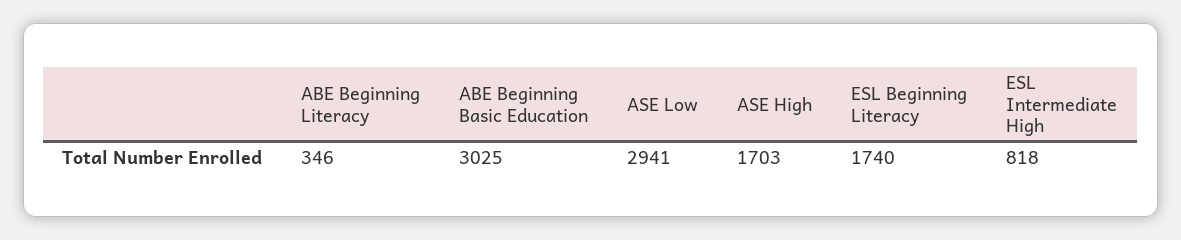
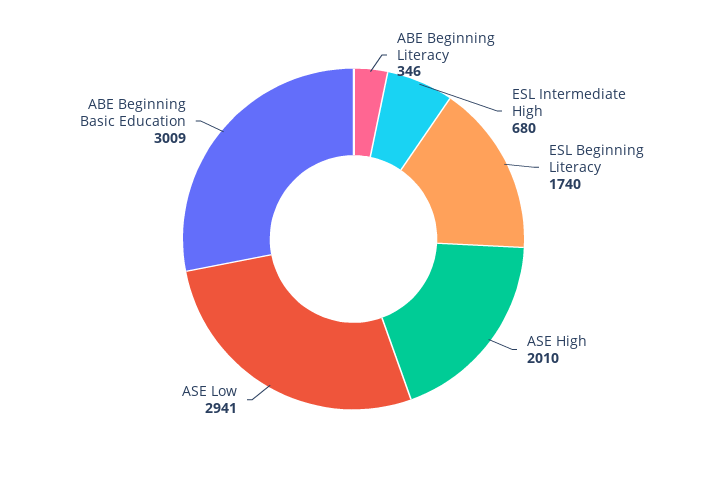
  {
    "ABE Beginning Literacy": 346,
-   "ABE Beginning Basic Education": 3025,
+   "ABE Beginning Basic Education": 3009,
    "ASE Low": 2941,
-   "ASE High": 1703,
+   "ASE High": 2010,
    "ESL Beginning Literacy": 1740,
-   "ESL Intermediate High": 818
+   "ESL Intermediate High": 680
  }

